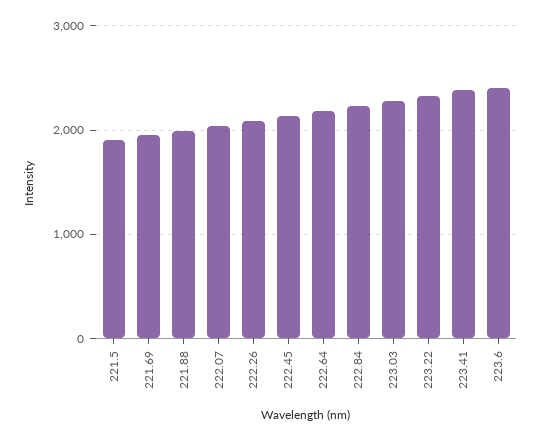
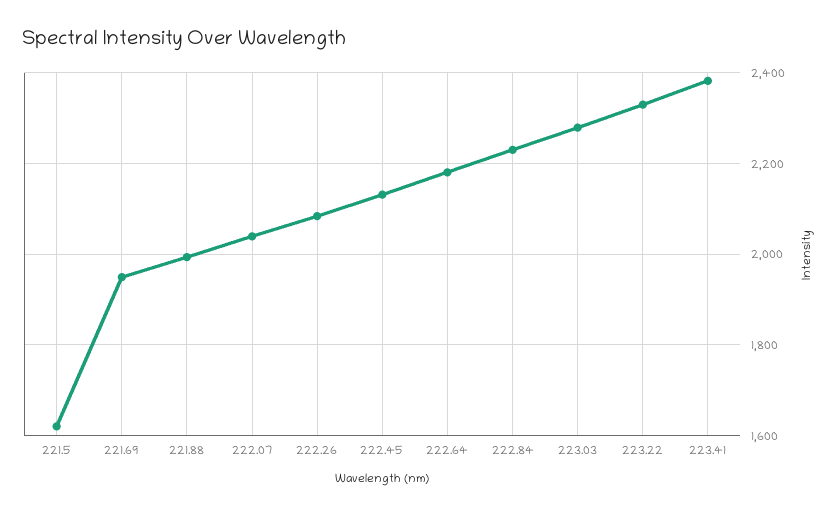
  {
-   "221.5": 1900,
+   "221.5": 1620,
    "221.69": 1940,
    "221.88": 2000,
    "222.07": 2040,
    "222.26": 2080,
    "222.45": 2140,
    "222.64": 2180,
    "222.84": 2240,
    "223.03": 2280,
    "223.22": 2340,
-   "223.41": 2380,
+   "223.41": 2380
-   "223.6": 2400
  }

